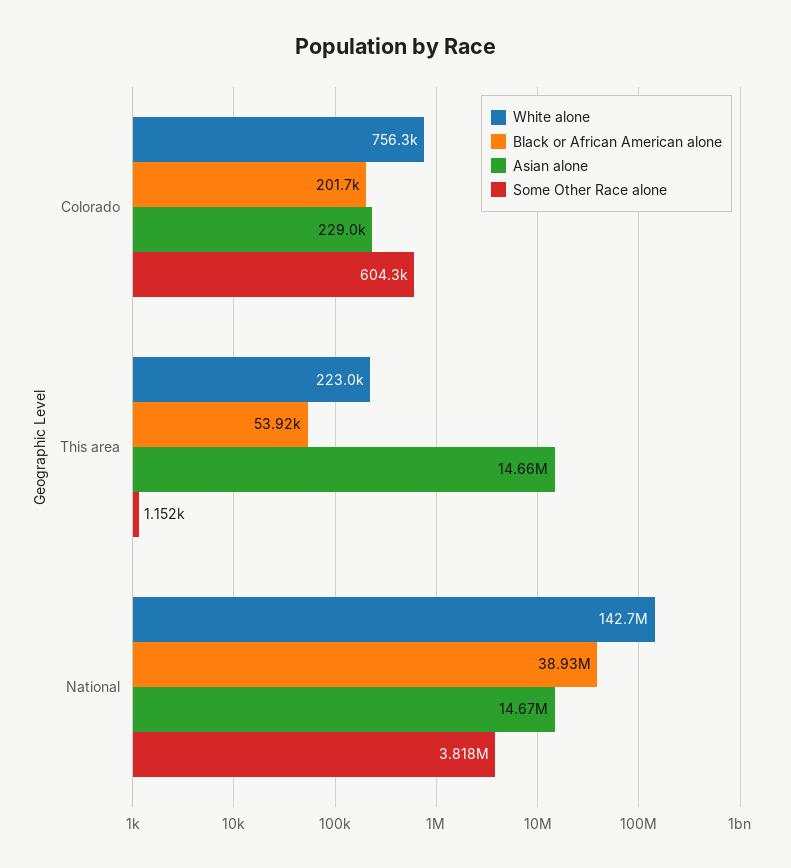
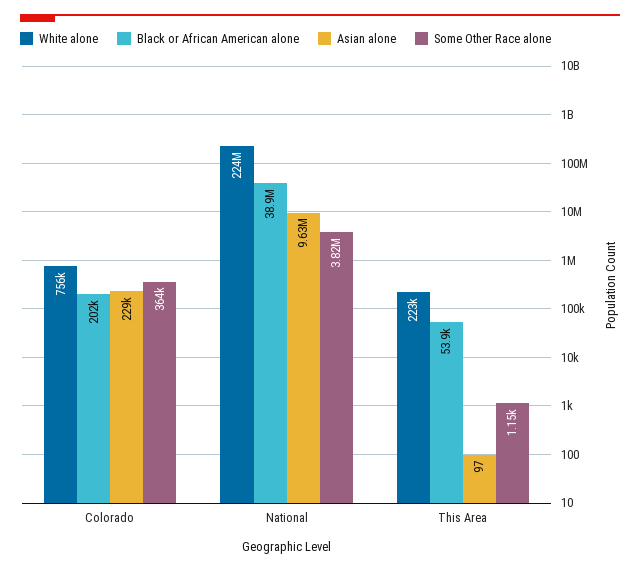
  {
    "White alone": {
      "Colorado": 756300,
      "This area": 223000,
-     "National": 142700000
+     "National": 224000000
    },
    "Black or African American alone": {
      "Colorado": 201700,
      "This area": 53920,
      "National": 38930000
    },
    "Asian alone": {
      "Colorado": 229000,
-     "This area": 14660000,
+     "This area": 97,
-     "National": 14670000
+     "National": 9630000
    },
    "Some Other Race alone": {
-     "Colorado": 604300,
+     "Colorado": 364000,
      "This area": 1152,
      "National": 3818000
    }
  }

